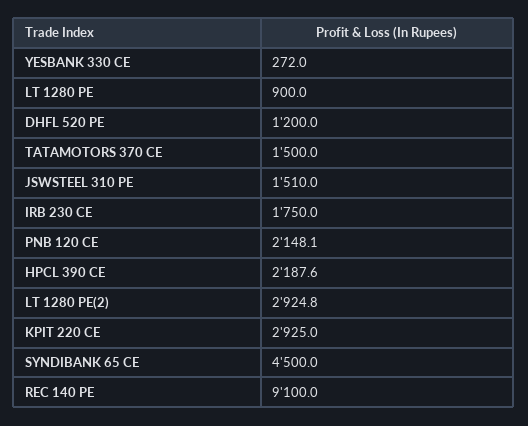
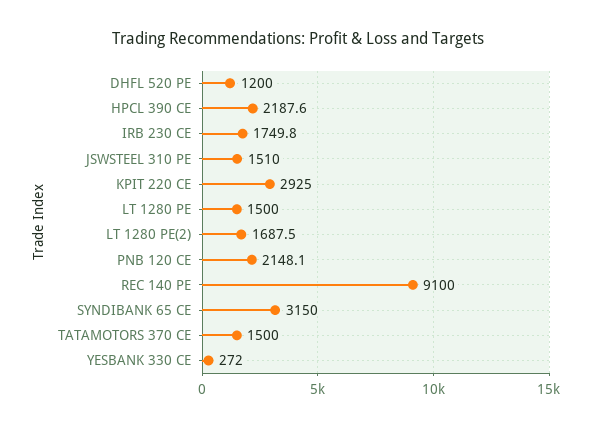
  {
    "YESBANK 330 CE": 272,
-   "LT 1280 PE": 900,
+   "LT 1280 PE": 1500,
    "DHFL 520 PE": 1200,
    "TATAMOTORS 370 CE": 1500,
    "JSWSTEEL 310 PE": 1510,
-   "IRB 230 CE": 1750,
+   "IRB 230 CE": 1749.8,
    "PNB 120 CE": 2148.1,
    "HPCL 390 CE": 2187.6,
-   "LT 1280 PE(2)": 2924.8,
+   "LT 1280 PE(2)": 1687.5,
    "KPIT 220 CE": 2925,
-   "SYNDIBANK 65 CE": 4500,
+   "SYNDIBANK 65 CE": 3150,
    "REC 140 PE": 9100
  }

